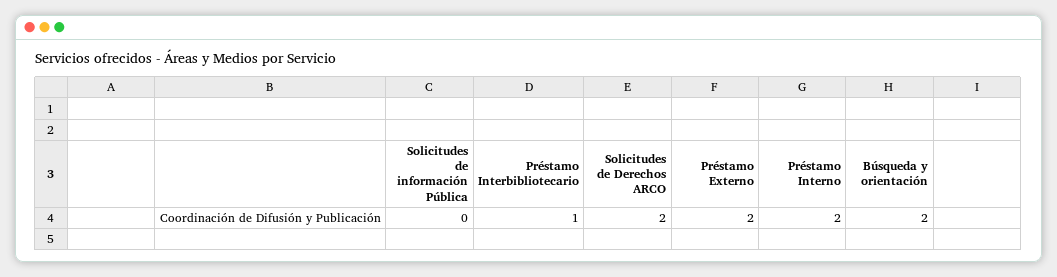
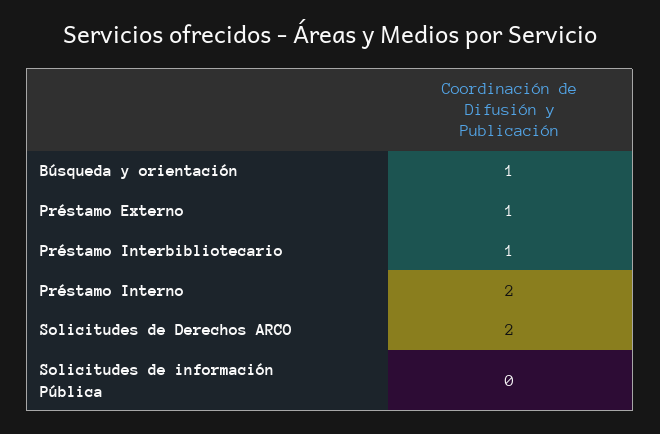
  {
    "Solicitudes de información Pública": 0,
    "Préstamo Interbibliotecario": 1,
    "Solicitudes de Derechos ARCO": 2,
-   "Préstamo Externo": 2,
+   "Préstamo Externo": 1,
    "Préstamo Interno": 2,
-   "Búsqueda y orientación": 2
+   "Búsqueda y orientación": 1
  }

